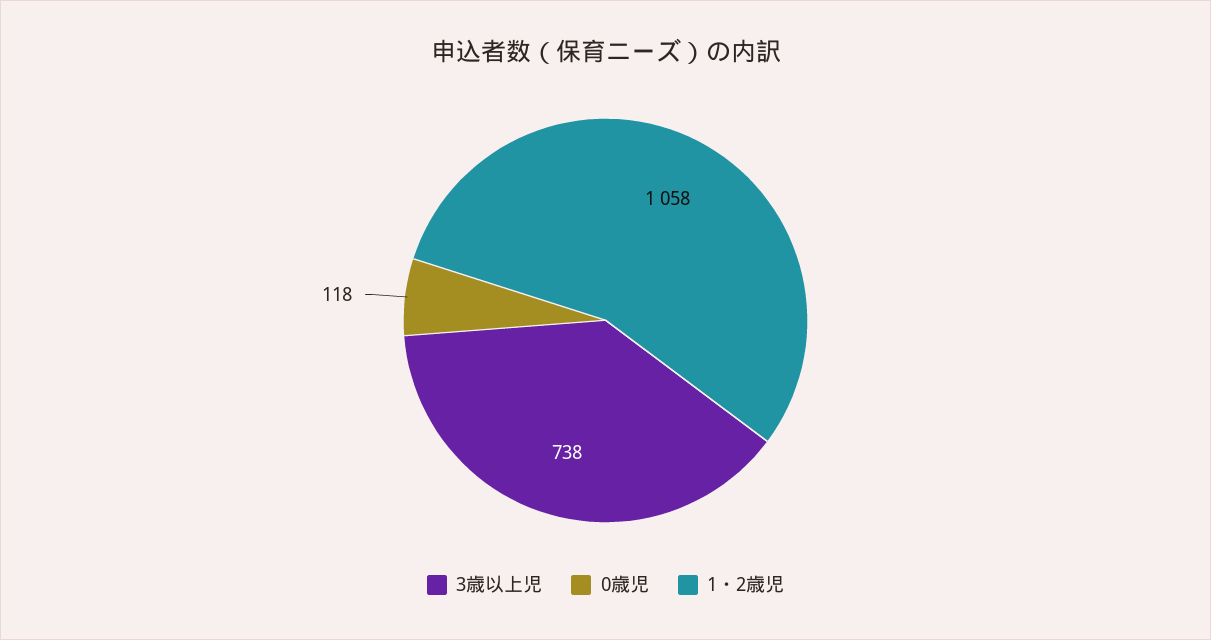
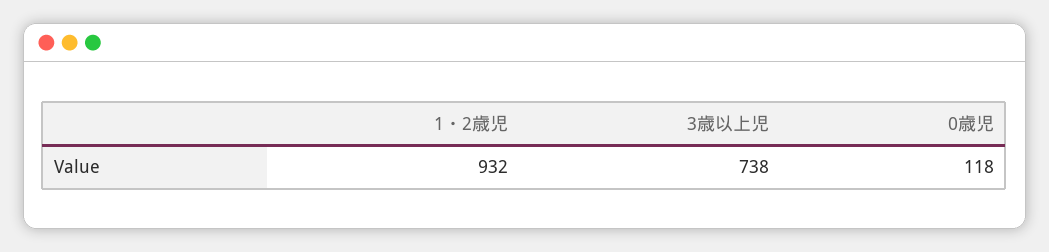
  {
    "3歳以上児": 738,
    "0歳児": 118,
-   "1・2歳児": 1058
+   "1・2歳児": 932
  }

